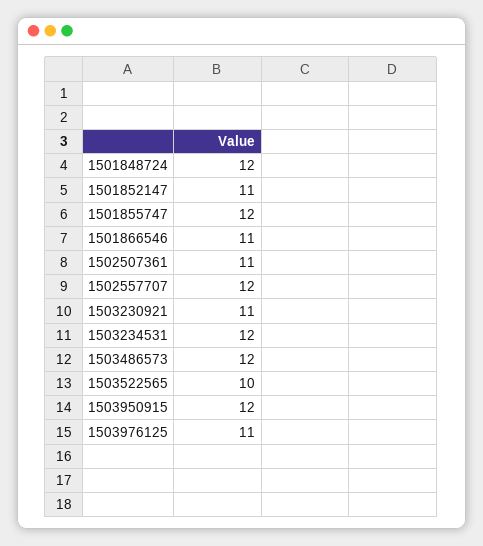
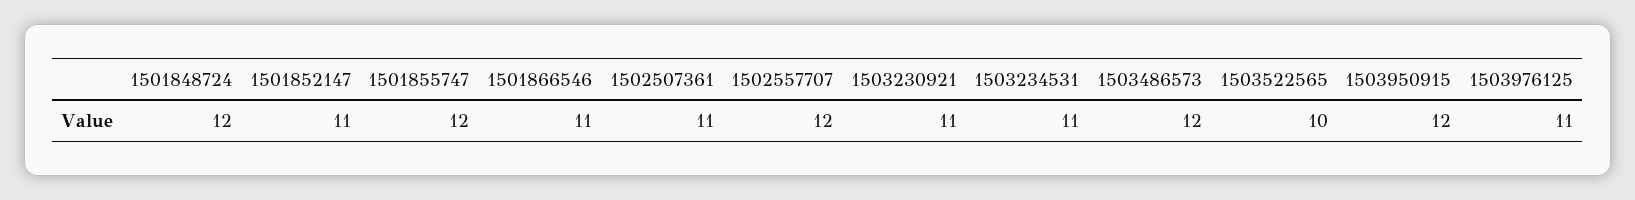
  {
    "1501848724": 12,
    "1501852147": 11,
    "1501855747": 12,
    "1501866546": 11,
    "1502507361": 11,
    "1502557707": 12,
    "1503230921": 11,
-   "1503234531": 12,
+   "1503234531": 11,
    "1503486573": 12,
    "1503522565": 10,
    "1503950915": 12,
    "1503976125": 11
  }

